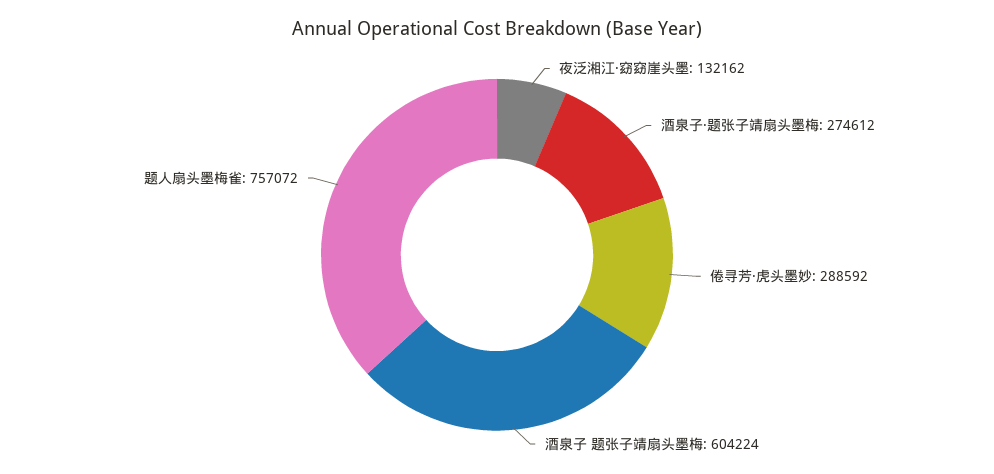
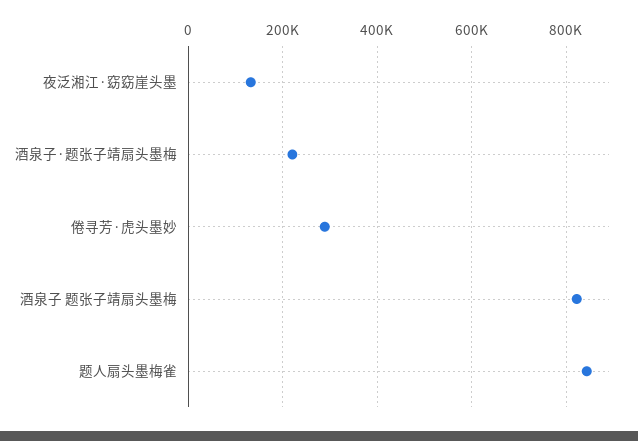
  {
    "夜泛湘江·窈窈崖头墨": 132162,
-   "酒泉子·题张子靖扇头墨梅": 274612,
+   "酒泉子·题张子靖扇头墨梅": 220000,
    "倦寻芳·虎头墨妙": 288592,
-   "酒泉子 题张子靖扇头墨梅": 604224,
+   "酒泉子 题张子靖扇头墨梅": 820000,
-   "题人扇头墨梅雀": 757072
+   "题人扇头墨梅雀": 840000
  }

